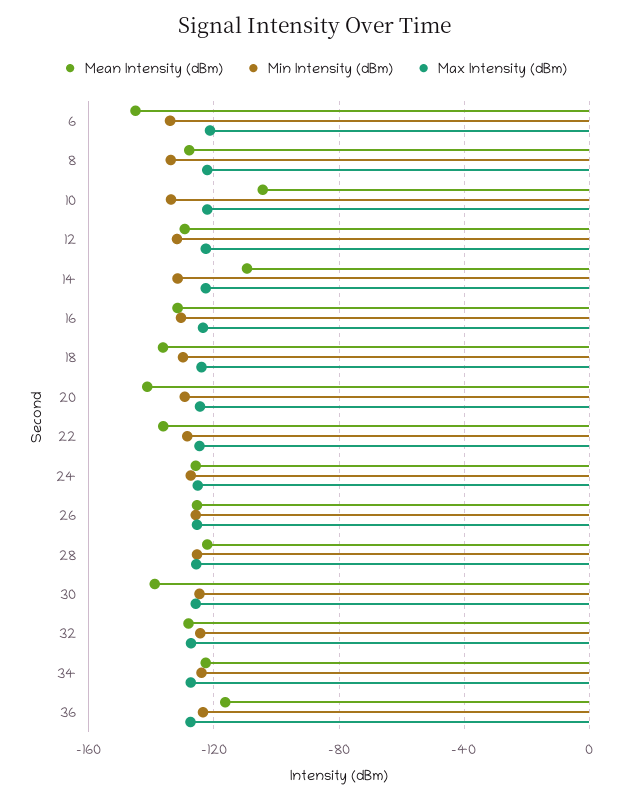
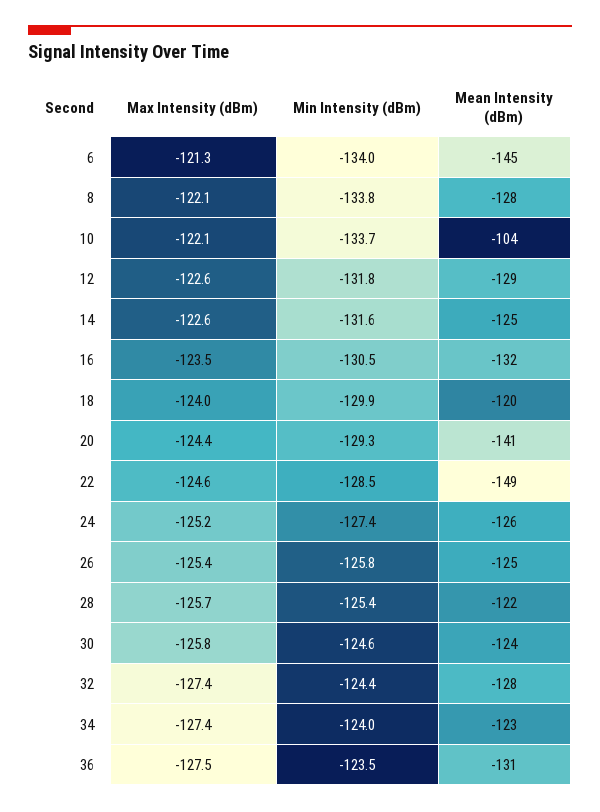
  {
    "Mean Intensity (dBm)": {
      "6": -145,
      "8": -128,
      "10": -104,
      "12": -129,
-     "14": -110,
+     "14": -125,
      "16": -132,
-     "18": -135,
+     "18": -120,
      "20": -141,
-     "22": -135,
+     "22": -149,
      "24": -126,
      "26": -125,
      "28": -122,
-     "30": -140,
+     "30": -124,
      "32": -128,
      "34": -123,
-     "36": -115
+     "36": -131
    },
    "Min Intensity (dBm)": {
      "6": -134,
      "8": -133.8,
      "10": -133.7,
      "12": -131.8,
      "14": -131.6,
      "16": -130.5,
      "18": -129.9,
      "20": -129.3,
      "22": -128.5,
      "24": -127.4,
      "26": -125.8,
      "28": -125.4,
      "30": -124.6,
      "32": -124.4,
      "34": -124,
      "36": -123.5
    },
    "Max Intensity (dBm)": {
      "6": -121.3,
      "8": -122.1,
      "10": -122.1,
      "12": -122.6,
      "14": -122.6,
      "16": -123.5,
      "18": -124,
      "20": -124.4,
      "22": -124.6,
      "24": -125.2,
      "26": -125.4,
      "28": -125.7,
      "30": -125.8,
      "32": -127.4,
      "34": -127.4,
      "36": -127.5
    }
  }

